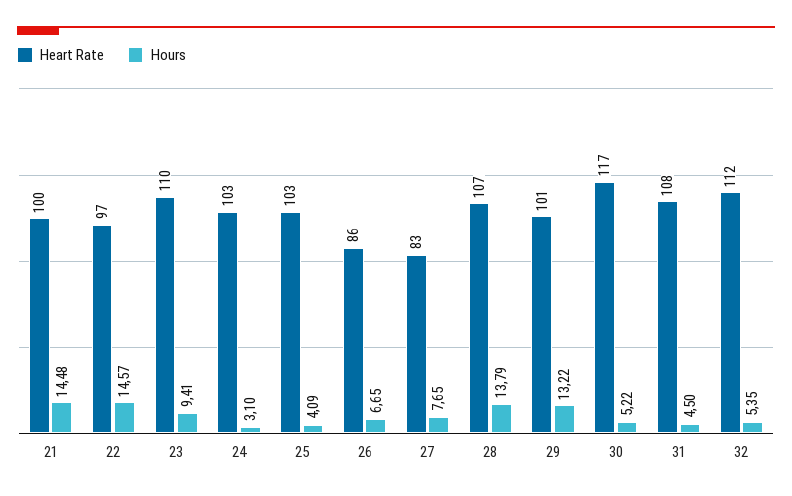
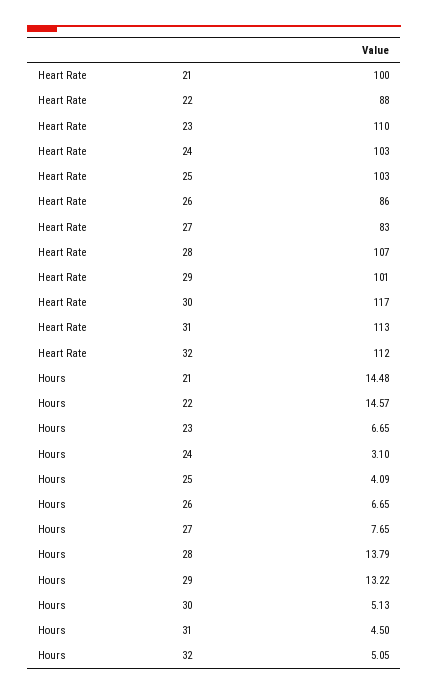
  {
    "Heart Rate": {
      "21": 100,
-     "22": 97,
+     "22": 88,
      "23": 110,
      "24": 103,
      "25": 103,
      "26": 86,
      "27": 83,
      "28": 107,
      "29": 101,
      "30": 117,
-     "31": 108,
+     "31": 113,
      "32": 112
    },
    "Hours": {
      "21": 14.48,
      "22": 14.57,
-     "23": 9.41,
+     "23": 6.65,
      "24": 3.1,
      "25": 4.09,
      "26": 6.65,
      "27": 7.65,
      "28": 13.79,
      "29": 13.22,
-     "30": 5.22,
+     "30": 5.13,
      "31": 4.5,
-     "32": 5.35
+     "32": 5.05
    }
  }

